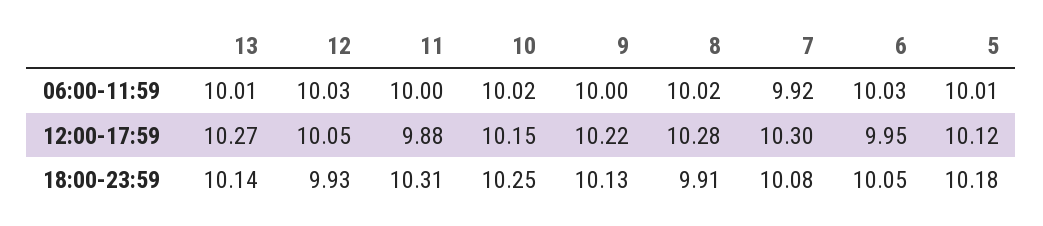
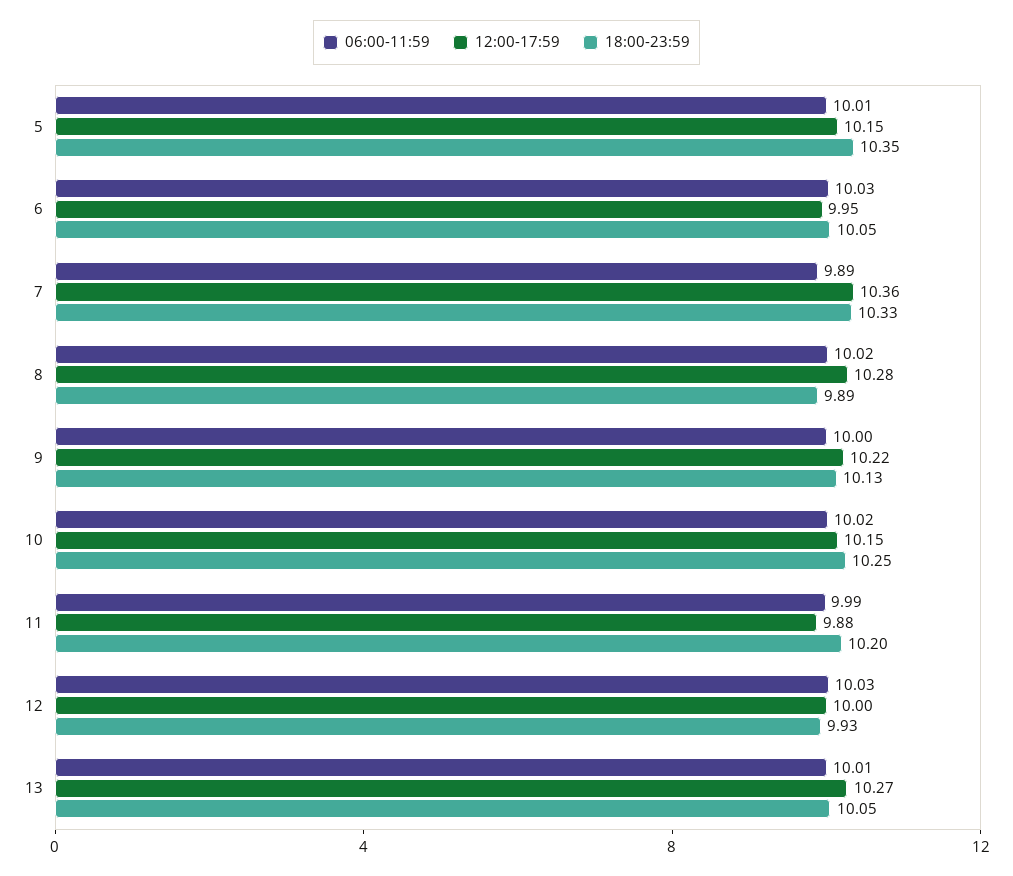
  {
    "06:00-11:59": {
      "13": 10.01,
      "12": 10.03,
-     "11": 10,
+     "11": 9.99,
      "10": 10.02,
      "9": 10,
      "8": 10.02,
-     "7": 9.92,
+     "7": 9.89,
      "6": 10.03,
      "5": 10.01
    },
    "12:00-17:59": {
      "13": 10.27,
-     "12": 10.05,
+     "12": 10,
      "11": 9.88,
      "10": 10.15,
      "9": 10.22,
      "8": 10.28,
-     "7": 10.3,
+     "7": 10.36,
      "6": 9.95,
-     "5": 10.12
+     "5": 10.15
    },
    "18:00-23:59": {
-     "13": 10.14,
+     "13": 10.05,
      "12": 9.93,
-     "11": 10.31,
+     "11": 10.2,
      "10": 10.25,
      "9": 10.13,
-     "8": 9.91,
+     "8": 9.89,
-     "7": 10.08,
+     "7": 10.33,
      "6": 10.05,
-     "5": 10.18
+     "5": 10.35
    }
  }

